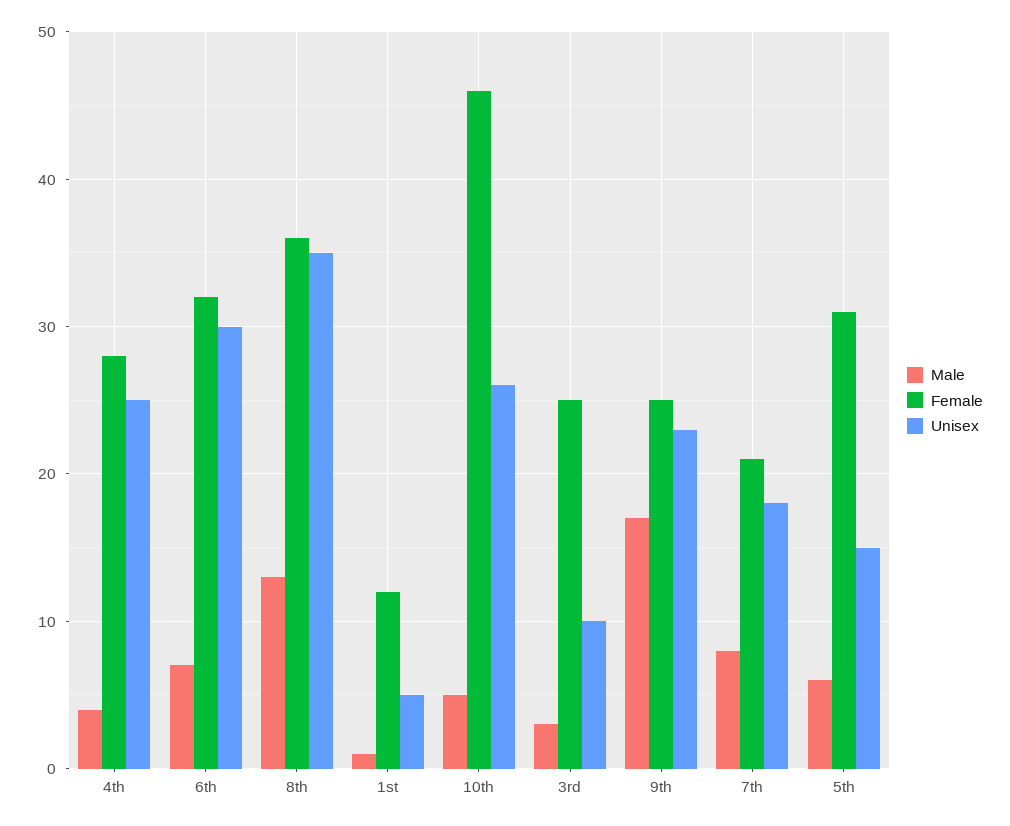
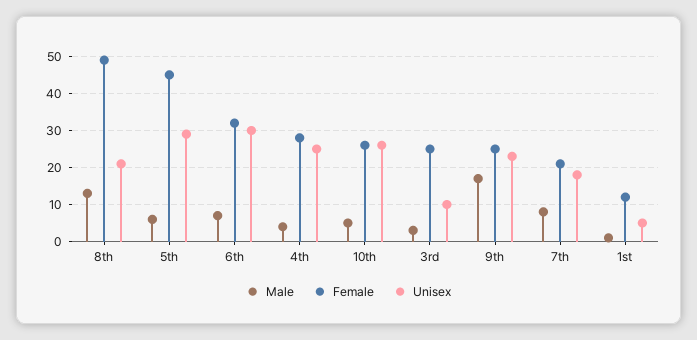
  {
    "Male": {
      "4th": 4,
      "6th": 7,
      "8th": 13,
      "1st": 1,
      "10th": 5,
      "3rd": 3,
      "9th": 17,
      "7th": 8,
      "5th": 6
    },
    "Female": {
      "4th": 28,
      "6th": 32,
-     "8th": 36,
+     "8th": 50,
      "1st": 12,
-     "10th": 46,
+     "10th": 25,
      "3rd": 25,
      "9th": 25,
      "7th": 21,
-     "5th": 31
+     "5th": 45
    },
    "Unisex": {
      "4th": 25,
      "6th": 30,
-     "8th": 35,
+     "8th": 20,
      "1st": 5,
      "10th": 26,
      "3rd": 10,
      "9th": 23,
      "7th": 18,
-     "5th": 15
+     "5th": 30
    }
  }

